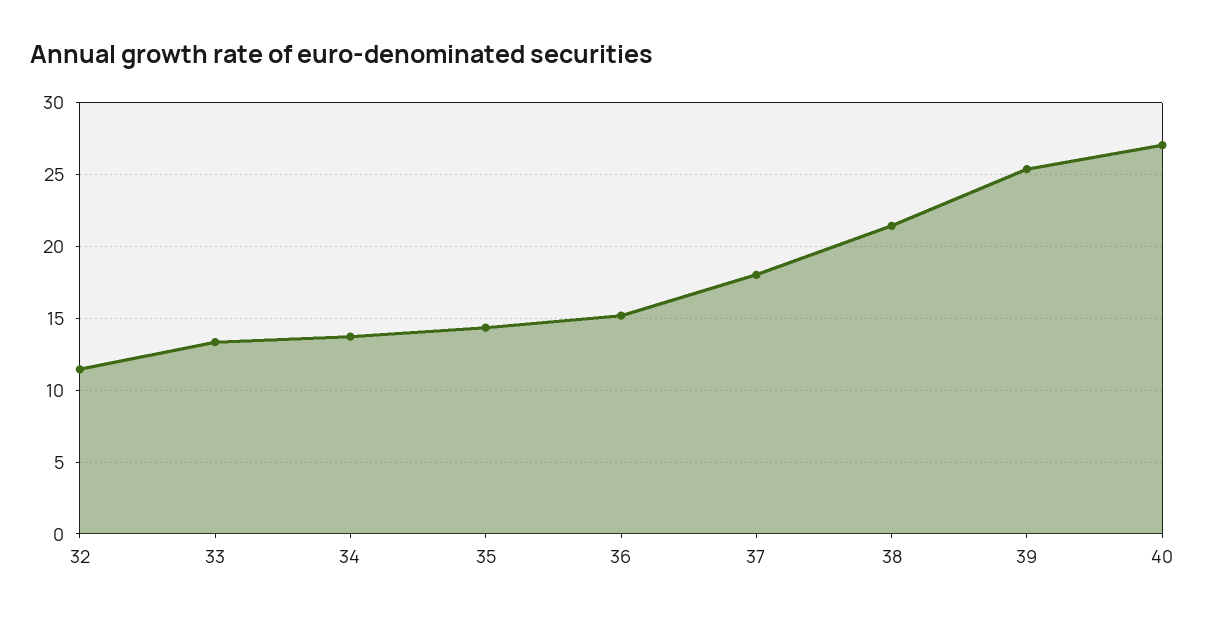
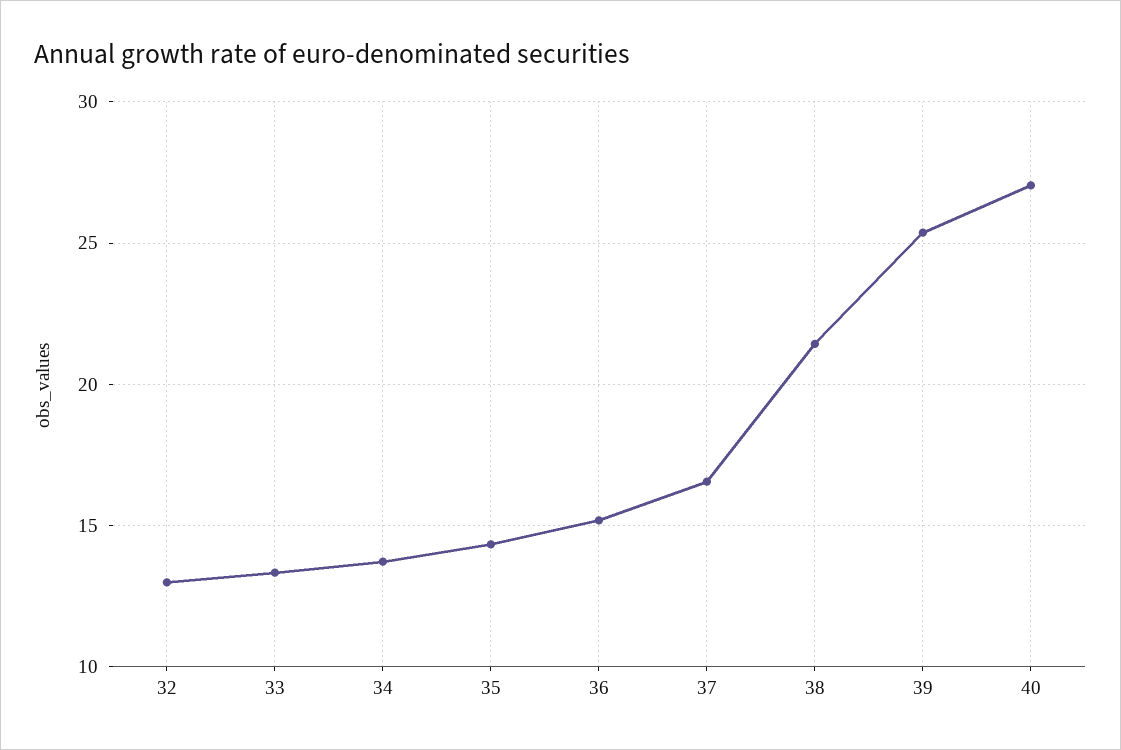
  {
-   "32": 11.5,
+   "32": 13,
    "33": 13.5,
    "34": 13.5,
    "35": 14.5,
    "36": 15,
-   "37": 18,
+   "37": 16.5,
    "38": 21.5,
    "39": 25.5,
    "40": 27
  }

